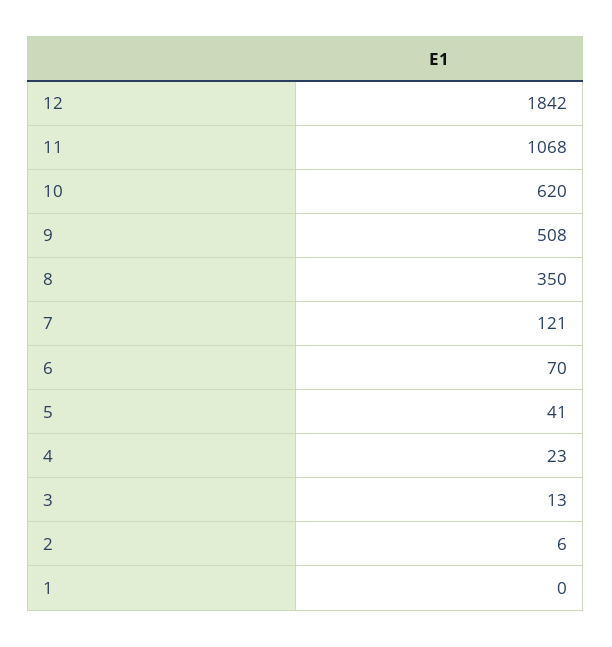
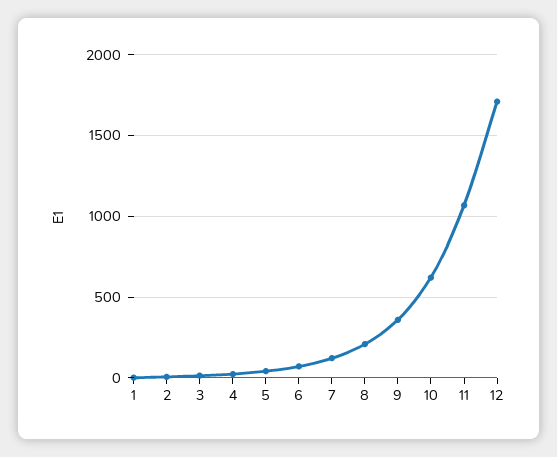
  {
-   "12": 1842,
+   "12": 1700,
    "11": 1068,
    "10": 620,
-   "9": 508,
+   "9": 350,
-   "8": 350,
+   "8": 200,
    "7": 121,
    "6": 70,
    "5": 41,
    "4": 23,
    "3": 13,
    "2": 6,
    "1": 0
  }

